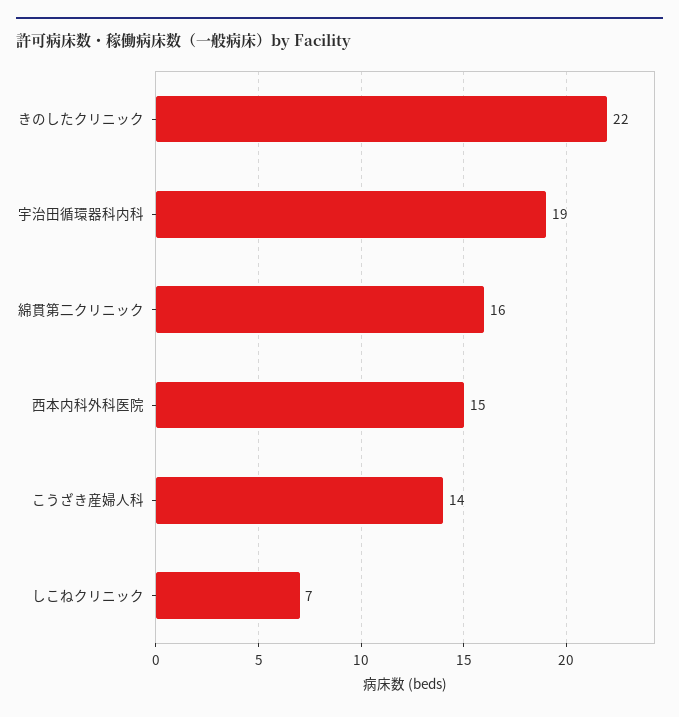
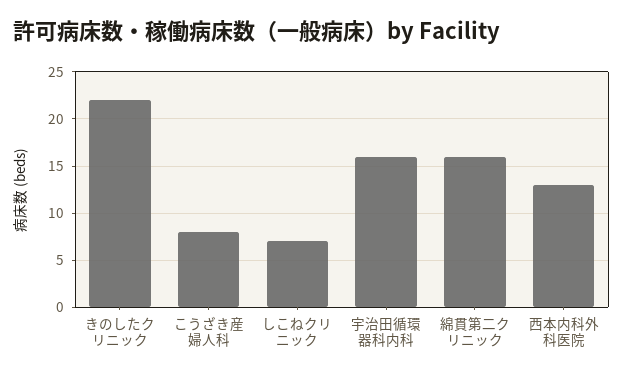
  {
    "きのしたクリニック": 22,
-   "宇治田循環器科内科": 19,
+   "宇治田循環器科内科": 16,
    "綿貫第二クリニック": 16,
-   "西本内科外科医院": 15,
+   "西本内科外科医院": 13,
-   "こうざき産婦人科": 14,
+   "こうざき産婦人科": 8,
    "しこねクリニック": 7
  }

